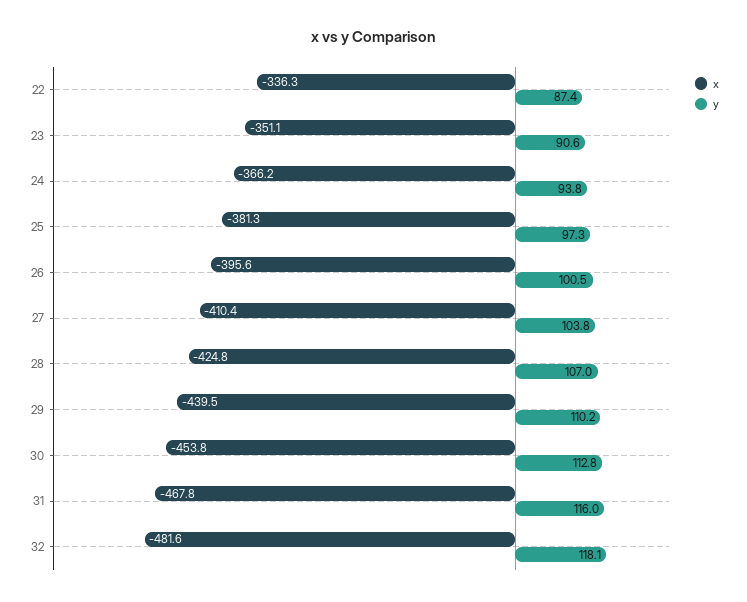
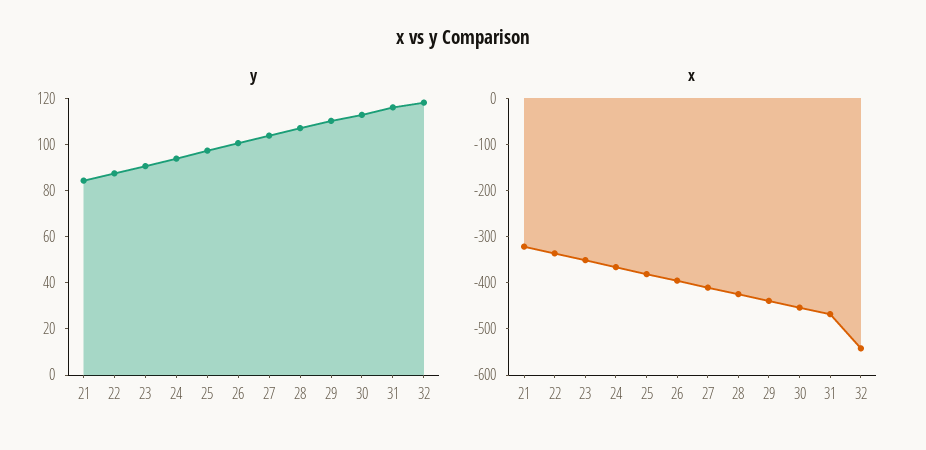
  {
    "x": {
      "22": -336.3,
      "23": -351.1,
      "24": -366.2,
      "25": -381.3,
      "26": -395.6,
      "27": -410.4,
      "28": -424.8,
      "29": -439.5,
      "30": -453.8,
      "31": -467.8,
-     "32": -481.6
+     "32": -540,
+     "21": -320
    },
    "y": {
      "22": 87.4,
      "23": 90.6,
      "24": 93.8,
      "25": 97.3,
      "26": 100.5,
      "27": 103.8,
      "28": 107,
      "29": 110.2,
      "30": 112.8,
      "31": 116,
-     "32": 118.1
+     "32": 118.1,
+     "21": 85
    }
  }

